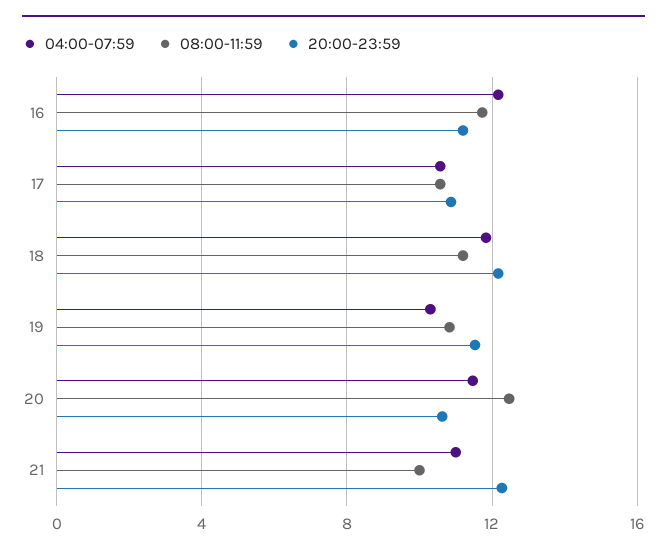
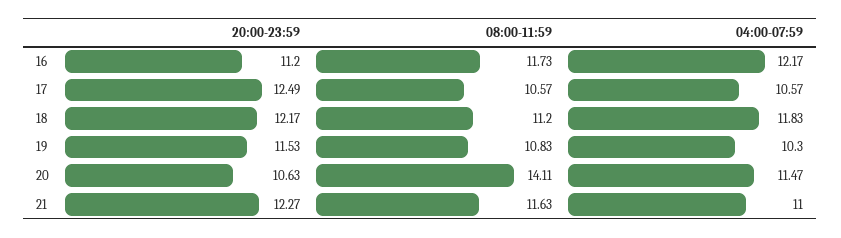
  {
    "04:00-07:59": {
      "16": 12.17,
      "17": 10.57,
      "18": 11.83,
      "19": 10.3,
      "20": 11.47,
      "21": 11
    },
    "08:00-11:59": {
      "16": 11.73,
      "17": 10.57,
      "18": 11.2,
      "19": 10.83,
-     "20": 12.5,
+     "20": 14.11,
-     "21": 10
+     "21": 11.63
    },
    "20:00-23:59": {
      "16": 11.2,
-     "17": 11,
+     "17": 12.49,
      "18": 12.17,
      "19": 11.53,
      "20": 10.63,
      "21": 12.27
    }
  }

